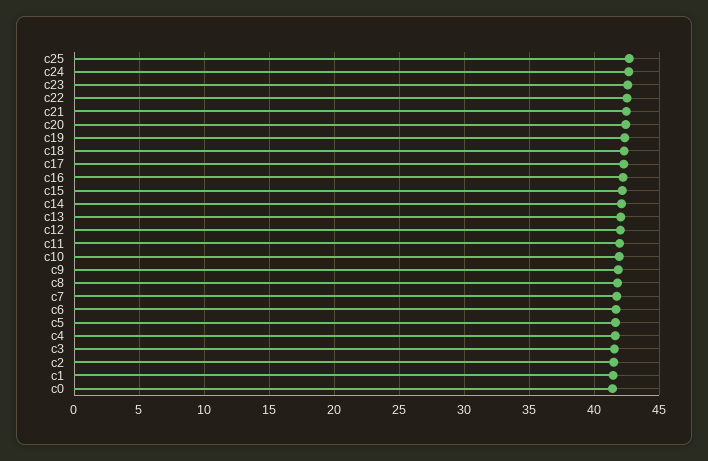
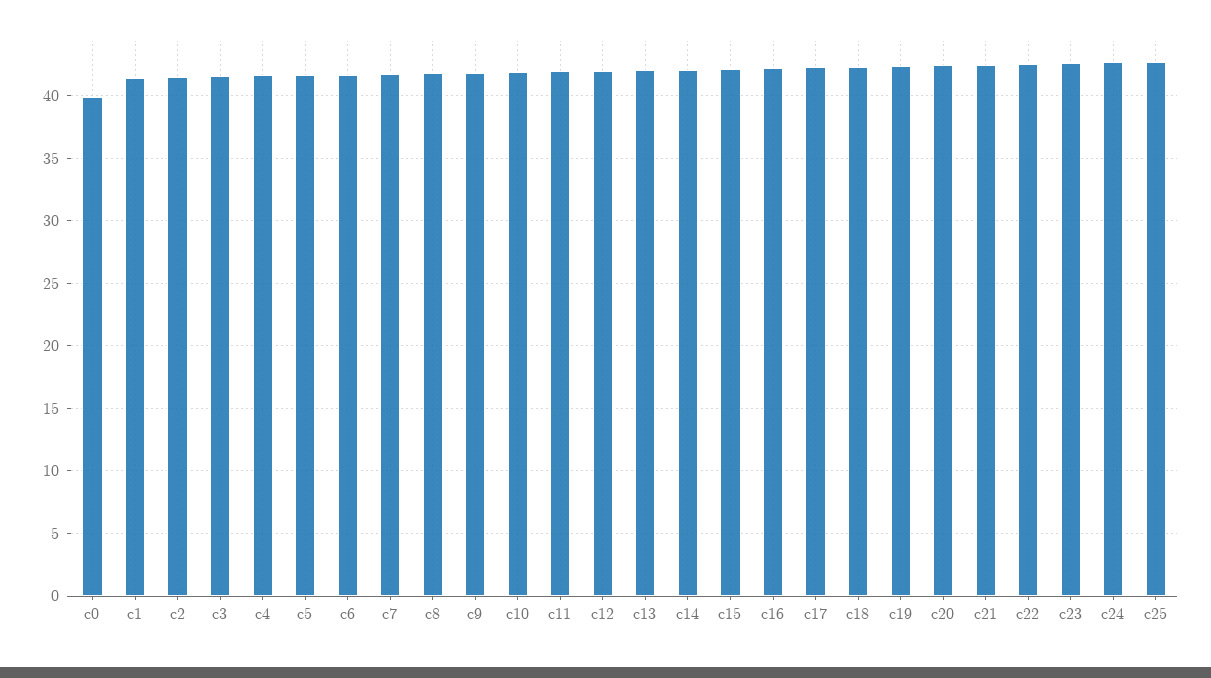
  {
    "c25": 42.5,
    "c24": 42.5,
    "c23": 42.5,
    "c22": 42.5,
    "c21": 42.5,
    "c20": 42.5,
    "c19": 42.5,
    "c18": 42.5,
    "c17": 42.5,
    "c16": 42,
    "c15": 42,
    "c14": 42,
    "c13": 42,
    "c12": 42,
    "c11": 42,
    "c10": 42,
    "c9": 42,
    "c8": 42,
    "c7": 41.5,
    "c6": 41.5,
    "c5": 41.5,
    "c4": 41.5,
    "c3": 41.5,
    "c2": 41.5,
    "c1": 41.5,
-   "c0": 41.5
+   "c0": 40
  }

